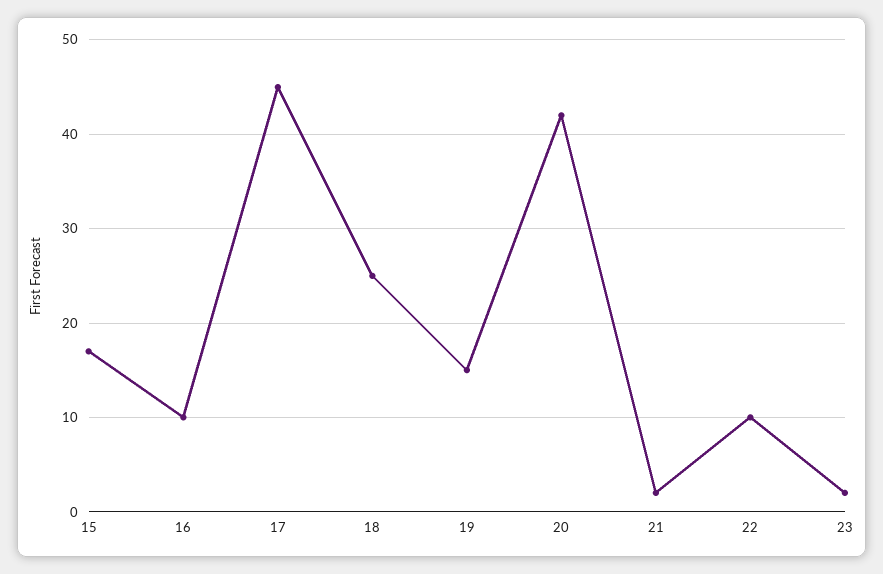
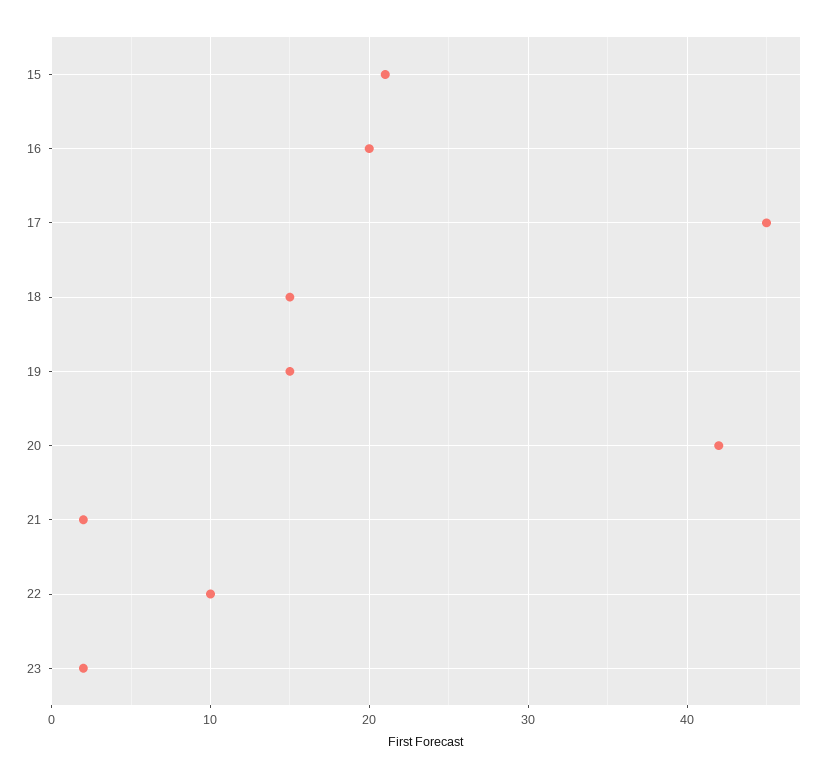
  {
-   "15": 17,
+   "15": 21,
-   "16": 10,
+   "16": 20,
    "17": 45,
-   "18": 25,
+   "18": 15,
    "19": 15,
    "20": 42,
    "21": 2,
    "22": 10,
    "23": 2
  }

